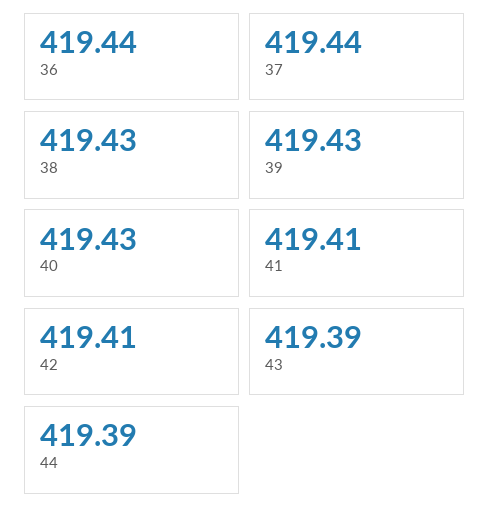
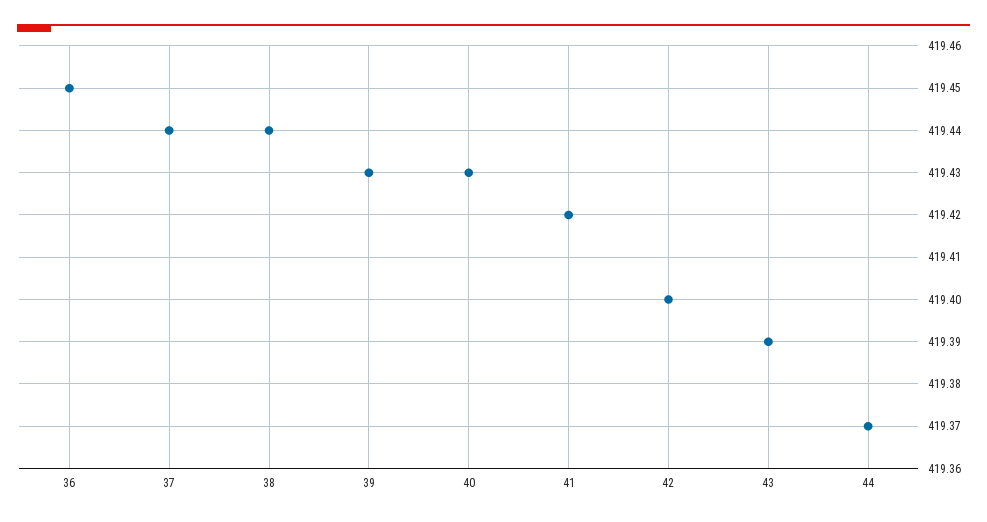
  {
-   "36": 419.44,
+   "36": 419.45,
    "37": 419.44,
-   "38": 419.43,
+   "38": 419.44,
    "39": 419.43,
    "40": 419.43,
-   "41": 419.41,
+   "41": 419.42,
-   "42": 419.41,
+   "42": 419.4,
    "43": 419.39,
-   "44": 419.39
+   "44": 419.37
  }

